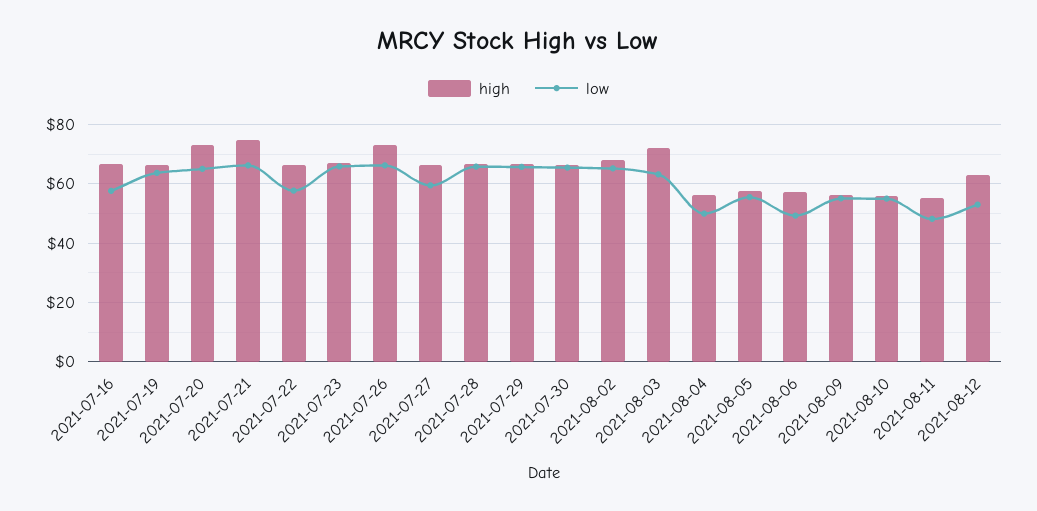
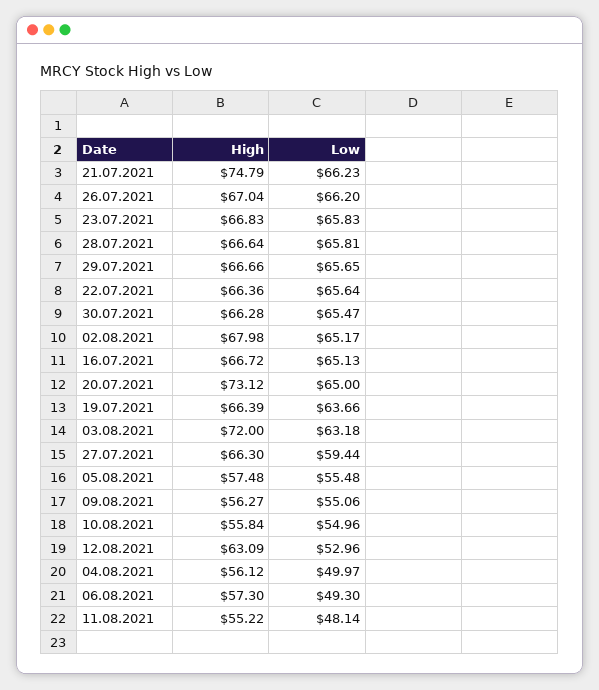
  {
    "high": {
      "2021-07-16": 66.72,
      "2021-07-19": 66.39,
      "2021-07-20": 73.12,
      "2021-07-21": 74.79,
      "2021-07-22": 66.36,
      "2021-07-23": 66.83,
-     "2021-07-26": 72.5,
+     "2021-07-26": 67.04,
      "2021-07-27": 66.3,
      "2021-07-28": 66.64,
      "2021-07-29": 66.66,
      "2021-07-30": 66.28,
      "2021-08-02": 67.98,
      "2021-08-03": 72,
      "2021-08-04": 56.12,
      "2021-08-05": 57.48,
      "2021-08-06": 57.3,
      "2021-08-09": 56.27,
      "2021-08-10": 55.84,
      "2021-08-11": 55.22,
      "2021-08-12": 63.09
    },
    "low": {
-     "2021-07-16": 57.5,
+     "2021-07-16": 65.13,
      "2021-07-19": 63.66,
      "2021-07-20": 65,
      "2021-07-21": 66.23,
-     "2021-07-22": 57.5,
+     "2021-07-22": 65.64,
      "2021-07-23": 65.83,
      "2021-07-26": 66.2,
      "2021-07-27": 59.44,
      "2021-07-28": 65.81,
      "2021-07-29": 65.65,
      "2021-07-30": 65.47,
      "2021-08-02": 65.17,
      "2021-08-03": 63.18,
      "2021-08-04": 49.97,
      "2021-08-05": 55.48,
      "2021-08-06": 49.3,
      "2021-08-09": 55.06,
      "2021-08-10": 54.96,
      "2021-08-11": 48.14,
      "2021-08-12": 52.96
    }
  }

